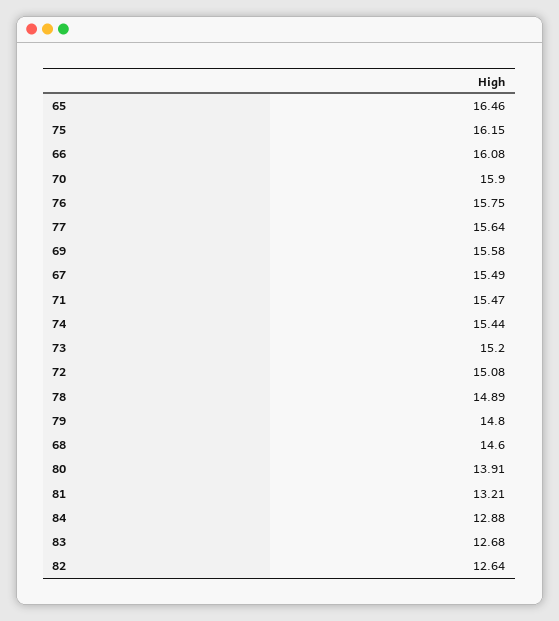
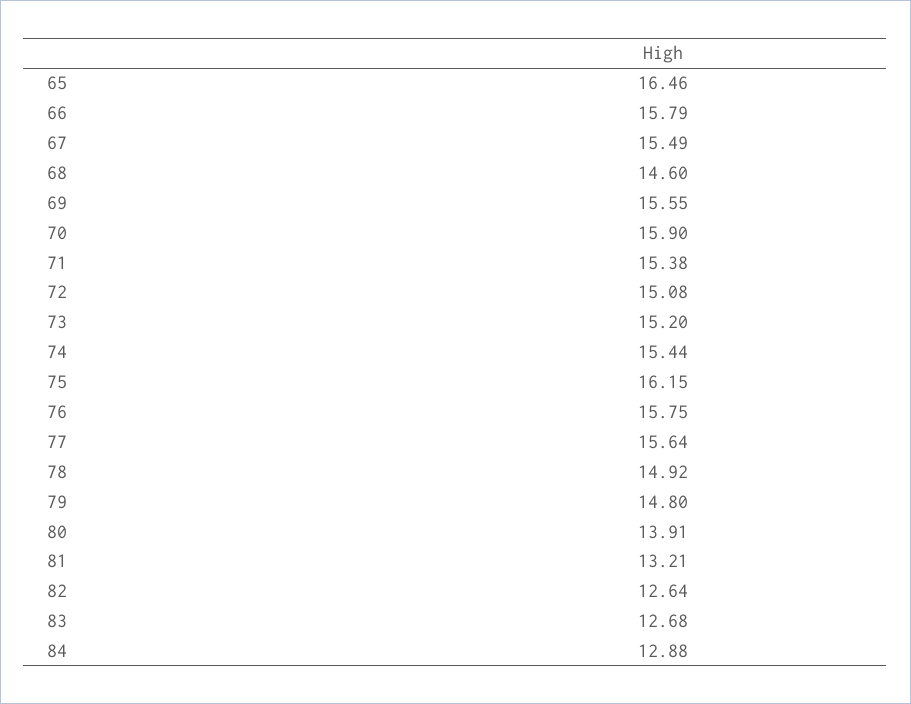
  {
    "65": 16.46,
    "75": 16.15,
-   "66": 16.08,
+   "66": 15.79,
    "70": 15.9,
    "76": 15.75,
    "77": 15.64,
-   "69": 15.58,
+   "69": 15.55,
    "67": 15.49,
-   "71": 15.47,
+   "71": 15.38,
    "74": 15.44,
    "73": 15.2,
    "72": 15.08,
-   "78": 14.89,
+   "78": 14.92,
    "79": 14.8,
    "68": 14.6,
    "80": 13.91,
    "81": 13.21,
    "84": 12.88,
    "83": 12.68,
    "82": 12.64
  }

